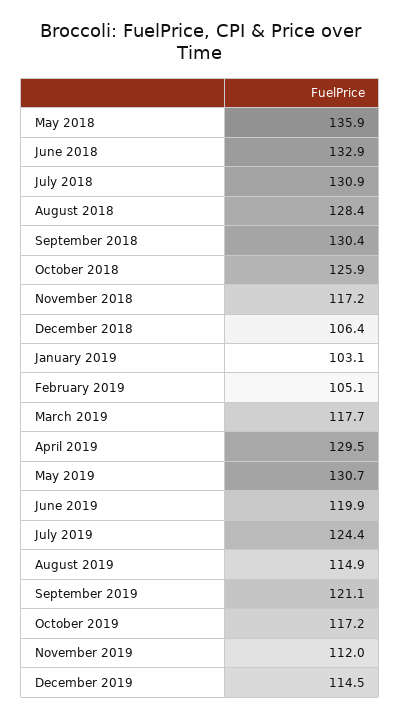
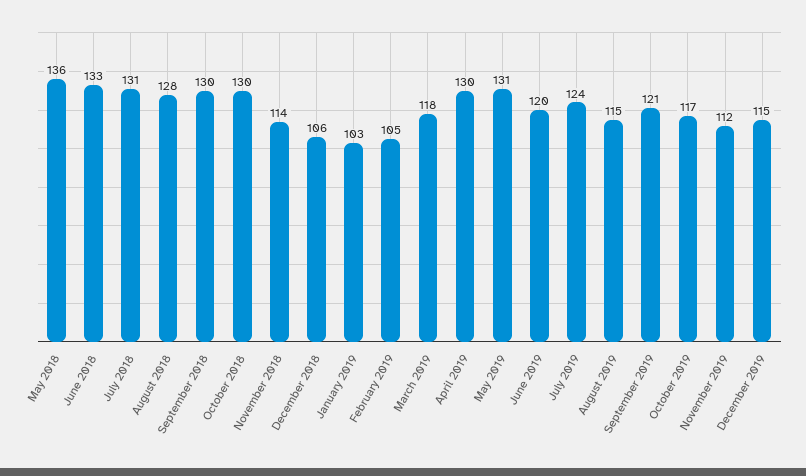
  {
    "May 2018": 135.9,
    "June 2018": 132.9,
    "July 2018": 130.9,
    "August 2018": 128.4,
    "September 2018": 130.4,
-   "October 2018": 125.9,
+   "October 2018": 130,
-   "November 2018": 117.2,
+   "November 2018": 114,
    "December 2018": 106.4,
    "January 2019": 103.1,
    "February 2019": 105.1,
    "March 2019": 117.7,
    "April 2019": 129.5,
    "May 2019": 130.7,
    "June 2019": 119.9,
    "July 2019": 124.4,
    "August 2019": 114.9,
    "September 2019": 121.1,
    "October 2019": 117.2,
    "November 2019": 112,
    "December 2019": 114.5
  }

